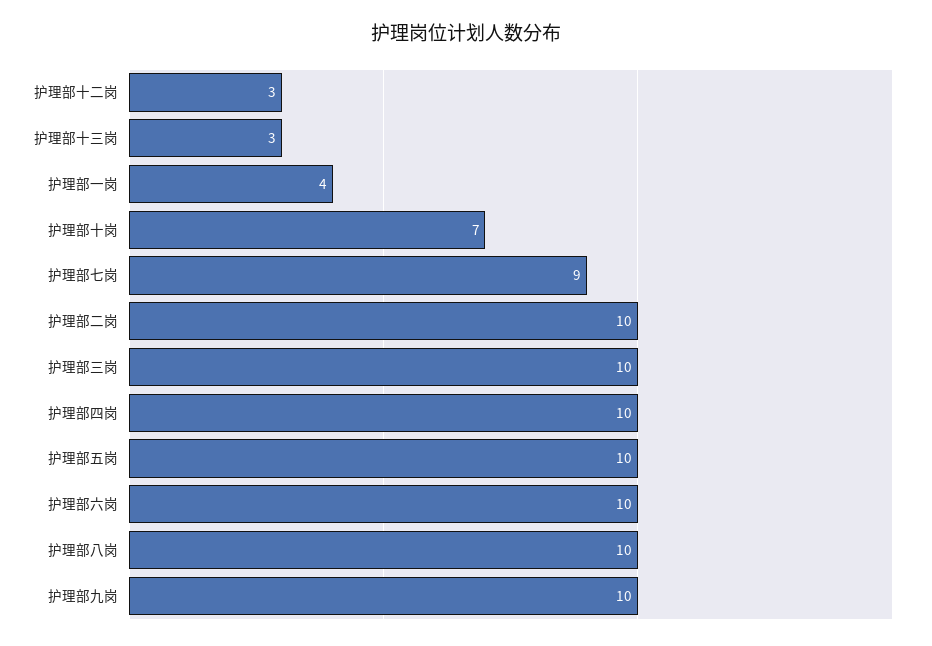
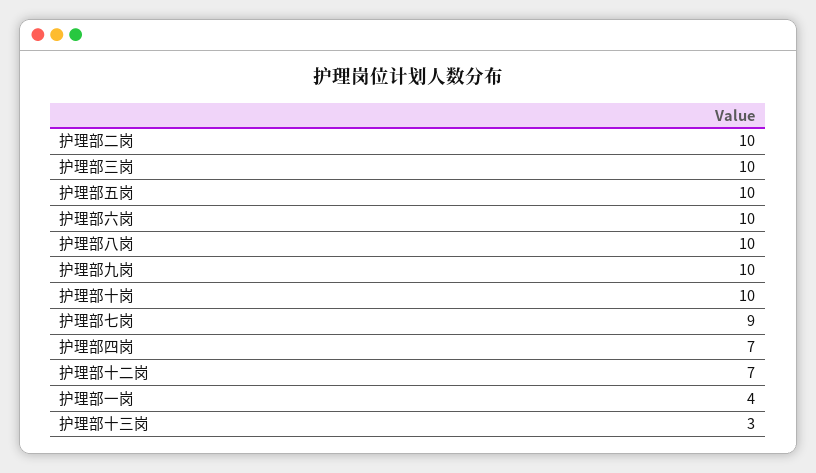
  {
-   "护理部十二岗": 3,
+   "护理部十二岗": 7,
    "护理部十三岗": 3,
    "护理部一岗": 4,
-   "护理部十岗": 7,
+   "护理部十岗": 10,
    "护理部七岗": 9,
    "护理部二岗": 10,
    "护理部三岗": 10,
-   "护理部四岗": 10,
+   "护理部四岗": 7,
    "护理部五岗": 10,
    "护理部六岗": 10,
    "护理部八岗": 10,
    "护理部九岗": 10
  }

